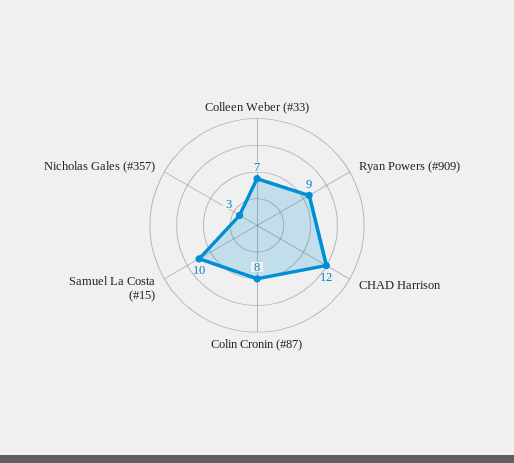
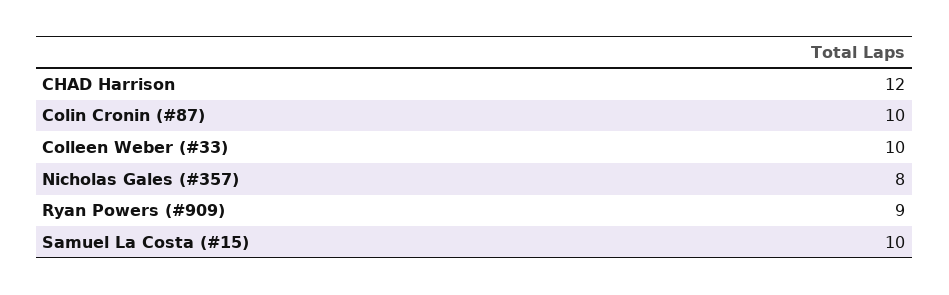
  {
-   "Colleen Weber (#33)": 7,
+   "Colleen Weber (#33)": 10,
    "Ryan Powers (#909)": 9,
    "CHAD Harrison": 12,
-   "Colin Cronin (#87)": 8,
+   "Colin Cronin (#87)": 10,
    "Samuel La Costa (#15)": 10,
-   "Nicholas Gales (#357)": 3
+   "Nicholas Gales (#357)": 8
  }

